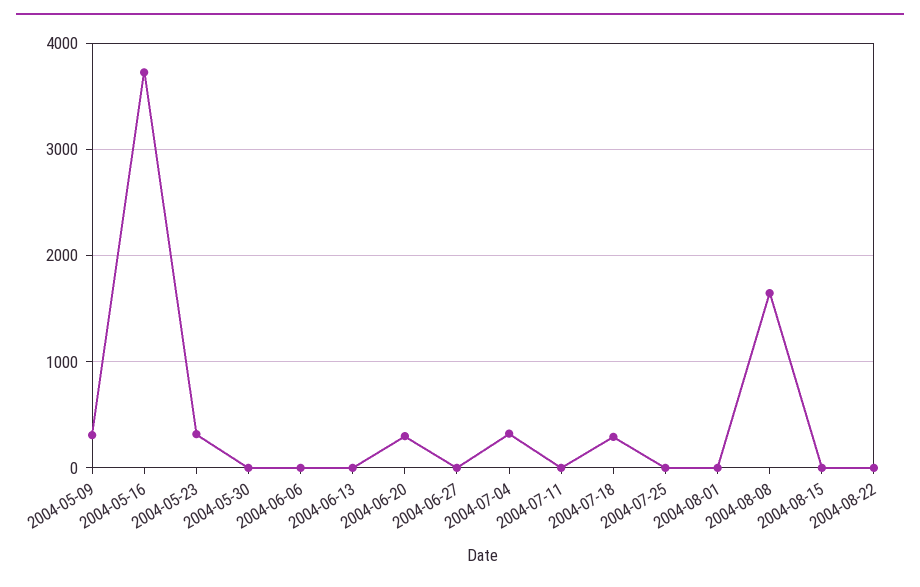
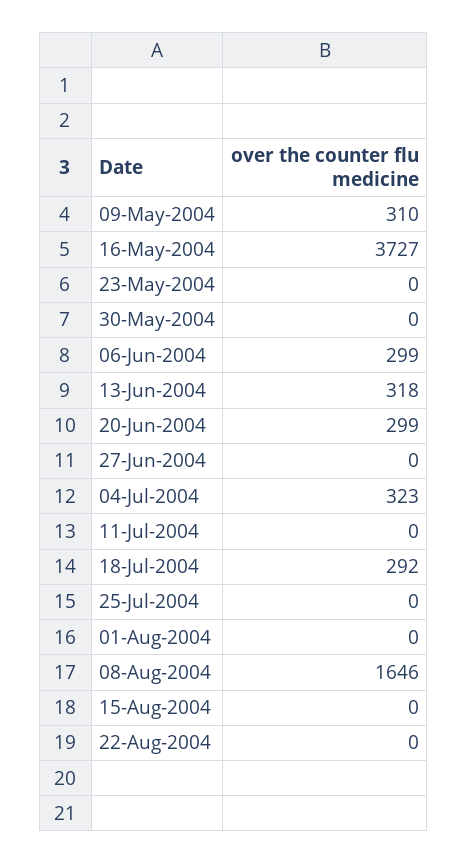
  {
    "2004-05-09": 310,
    "2004-05-16": 3727,
-   "2004-05-23": 300,
+   "2004-05-23": 0,
    "2004-05-30": 0,
-   "2004-06-06": 0,
+   "2004-06-06": 299,
-   "2004-06-13": 0,
+   "2004-06-13": 318,
    "2004-06-20": 299,
    "2004-06-27": 0,
    "2004-07-04": 323,
    "2004-07-11": 0,
    "2004-07-18": 292,
    "2004-07-25": 0,
    "2004-08-01": 0,
    "2004-08-08": 1646,
    "2004-08-15": 0,
    "2004-08-22": 0
  }

